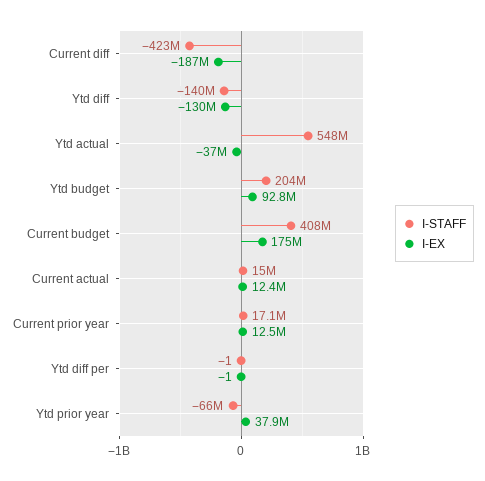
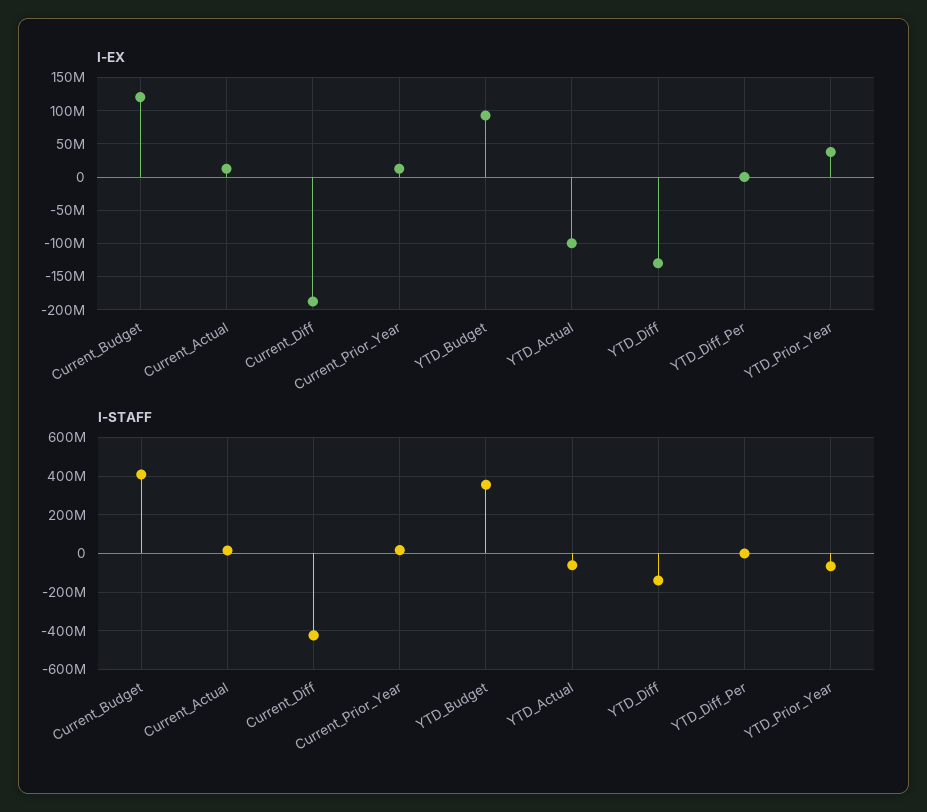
  {
    "I-STAFF": {
      "Current diff": -423000000,
      "Ytd diff": -140000000,
-     "Ytd actual": 548000000,
+     "Ytd actual": -50000000,
-     "Ytd budget": 204000000,
+     "Ytd budget": 350000000,
      "Current budget": 408000000,
      "Current actual": 15000000,
      "Current prior year": 17100000,
      "Ytd diff per": -1,
      "Ytd prior year": -66000000
    },
    "I-EX": {
      "Current diff": -187000000,
      "Ytd diff": -130000000,
-     "Ytd actual": -37000000,
+     "Ytd actual": -100000000,
      "Ytd budget": 92800000,
-     "Current budget": 175000000,
+     "Current budget": 120000000,
      "Current actual": 12400000,
      "Current prior year": 12500000,
      "Ytd diff per": -1,
      "Ytd prior year": 37900000
    }
  }

